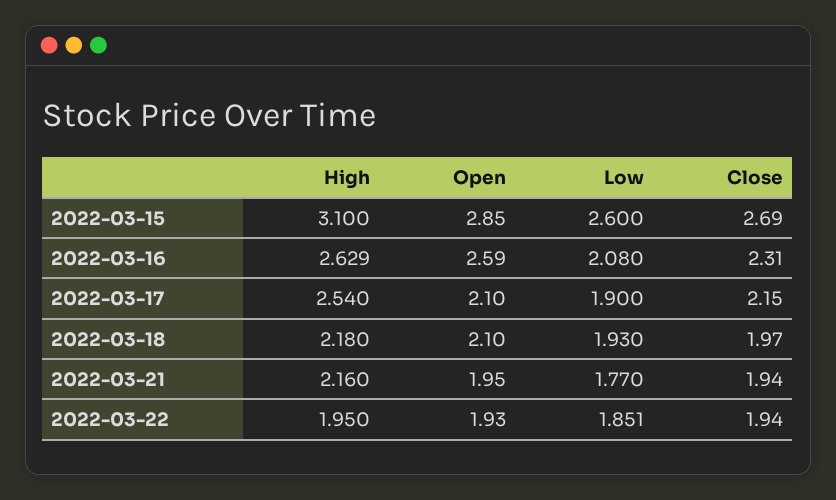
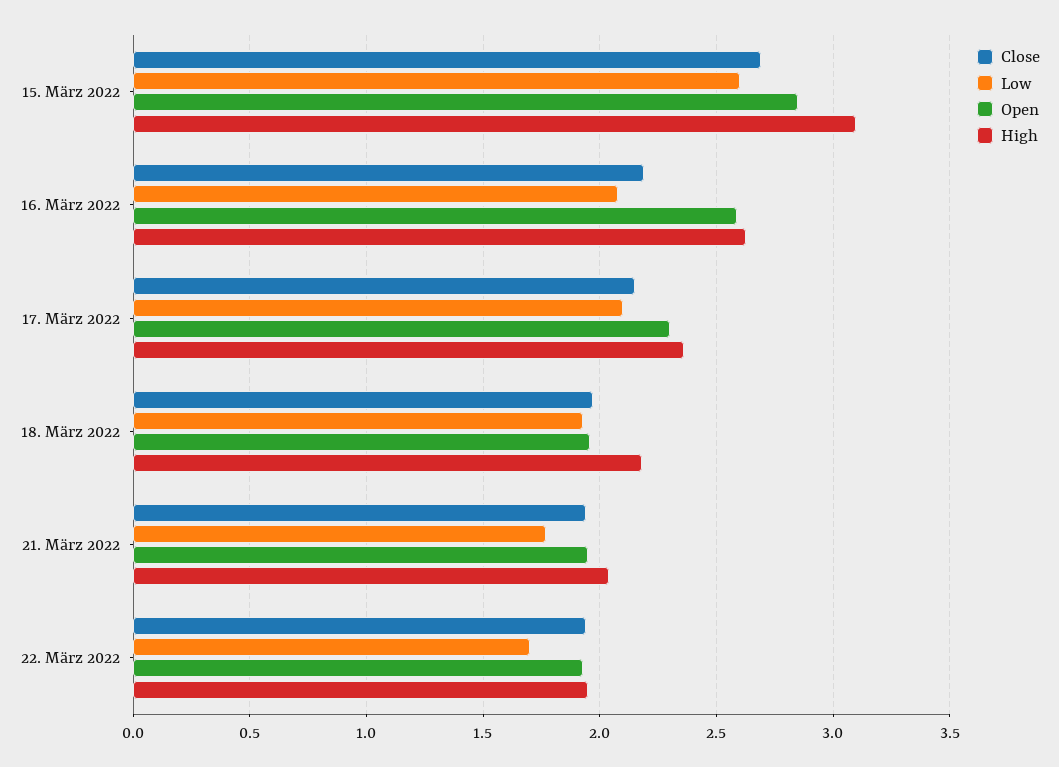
  {
    "High": {
      "2022-03-15": 3.1,
      "2022-03-16": 2.629,
-     "2022-03-17": 2.54,
+     "2022-03-17": 2.35,
      "2022-03-18": 2.18,
-     "2022-03-21": 2.16,
+     "2022-03-21": 2.05,
      "2022-03-22": 1.95
    },
    "Open": {
      "2022-03-15": 2.85,
      "2022-03-16": 2.59,
-     "2022-03-17": 2.1,
+     "2022-03-17": 2.3,
-     "2022-03-18": 2.1,
+     "2022-03-18": 1.95,
      "2022-03-21": 1.95,
      "2022-03-22": 1.93
    },
    "Low": {
      "2022-03-15": 2.6,
      "2022-03-16": 2.08,
-     "2022-03-17": 1.9,
+     "2022-03-17": 2.1,
      "2022-03-18": 1.93,
      "2022-03-21": 1.77,
-     "2022-03-22": 1.851
+     "2022-03-22": 1.7
    },
    "Close": {
      "2022-03-15": 2.69,
-     "2022-03-16": 2.31,
+     "2022-03-16": 2.2,
      "2022-03-17": 2.15,
      "2022-03-18": 1.97,
      "2022-03-21": 1.94,
      "2022-03-22": 1.94
    }
  }

